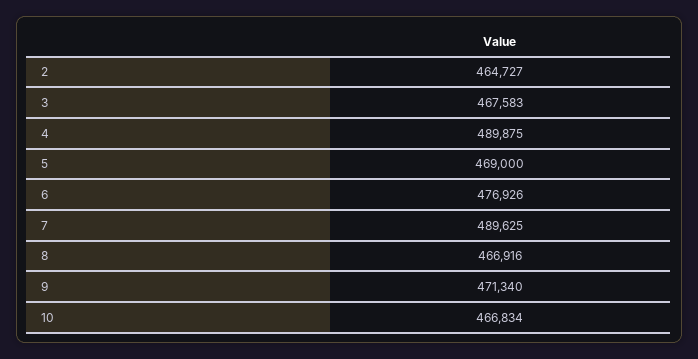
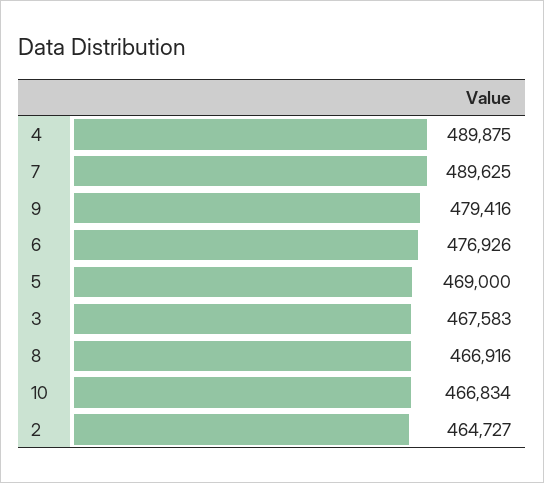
  {
    "2": 464727,
    "3": 467583,
    "4": 489875,
    "5": 469000,
    "6": 476926,
    "7": 489625,
    "8": 466916,
-   "9": 471340,
+   "9": 479416,
    "10": 466834
  }

